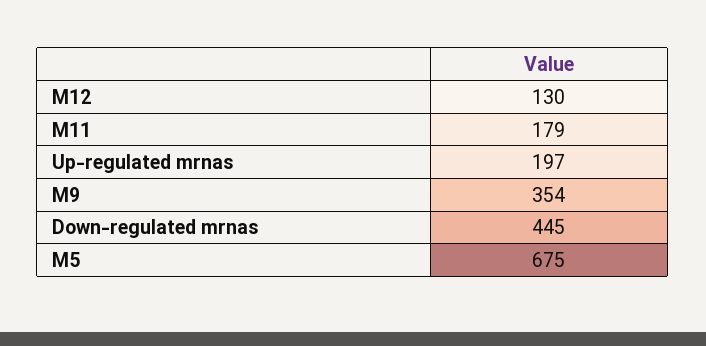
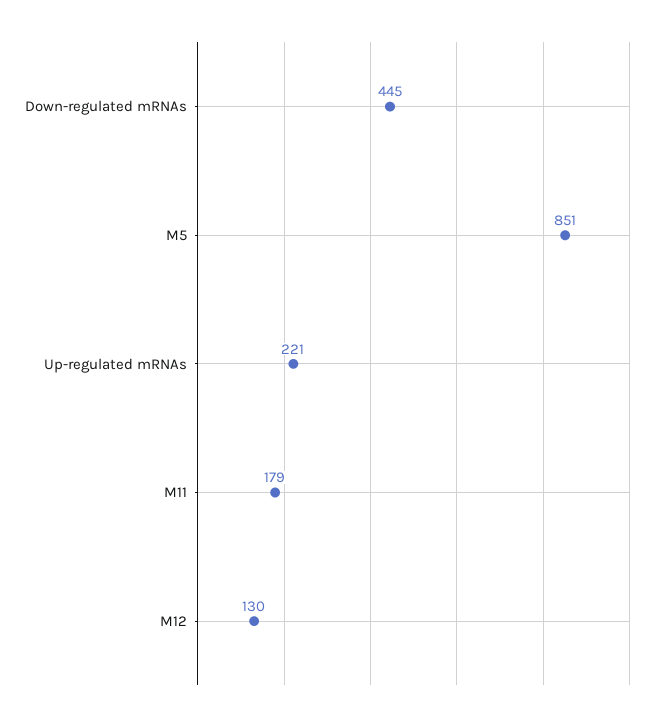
  {
    "M12": 130,
    "M11": 179,
-   "Up-regulated mrnas": 197,
+   "Up-regulated mrnas": 221,
-   "M9": 354,
    "Down-regulated mrnas": 445,
-   "M5": 675
+   "M5": 851
  }

